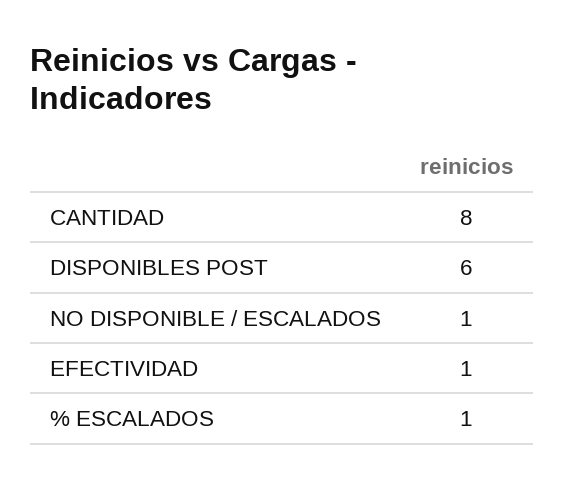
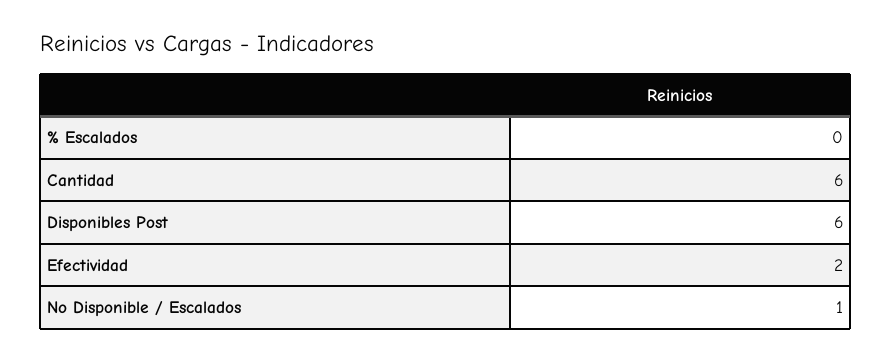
  {
-   "CANTIDAD": 8,
+   "CANTIDAD": 6,
    "DISPONIBLES POST": 6,
    "NO DISPONIBLE / ESCALADOS": 1,
-   "EFECTIVIDAD": 1,
+   "EFECTIVIDAD": 2,
-   "% ESCALADOS": 1
+   "% ESCALADOS": 0
  }

